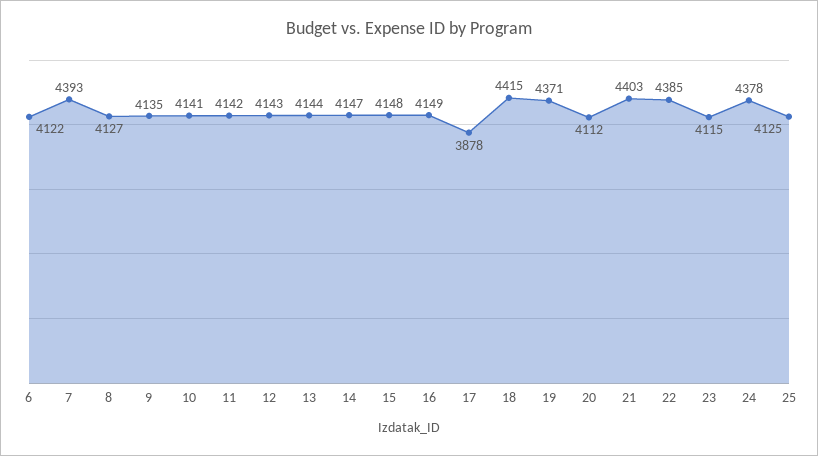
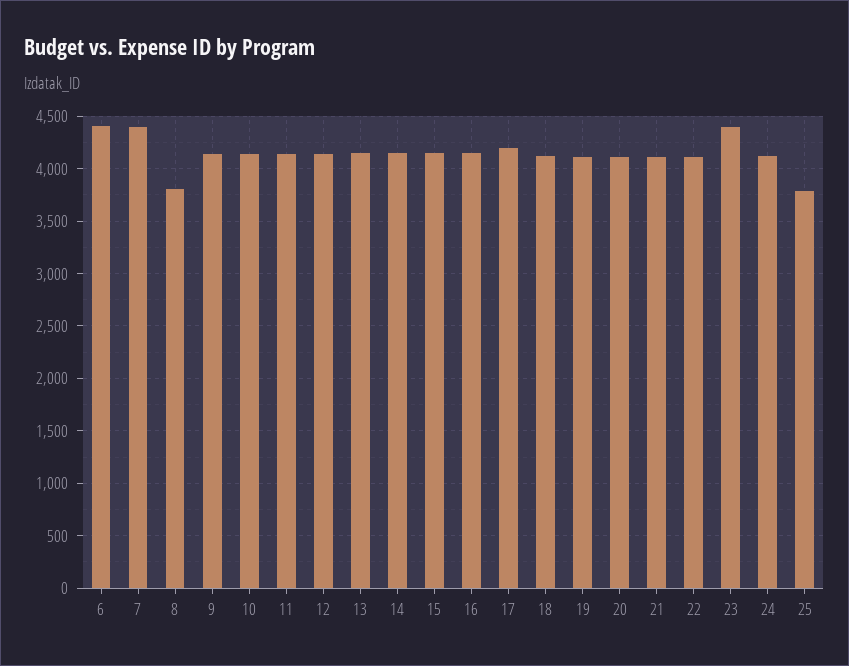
  {
-   "6": 4122,
+   "6": 4400,
    "7": 4393,
-   "8": 4127,
+   "8": 3800,
    "9": 4135,
    "10": 4141,
    "11": 4142,
    "12": 4143,
    "13": 4144,
    "14": 4147,
    "15": 4148,
    "16": 4149,
-   "17": 3878,
+   "17": 4200,
-   "18": 4415,
+   "18": 4100,
-   "19": 4371,
+   "19": 4100,
    "20": 4112,
-   "21": 4403,
+   "21": 4100,
-   "22": 4385,
+   "22": 4100,
-   "23": 4115,
+   "23": 4400,
-   "24": 4378,
+   "24": 4100,
-   "25": 4125
+   "25": 3800
  }

